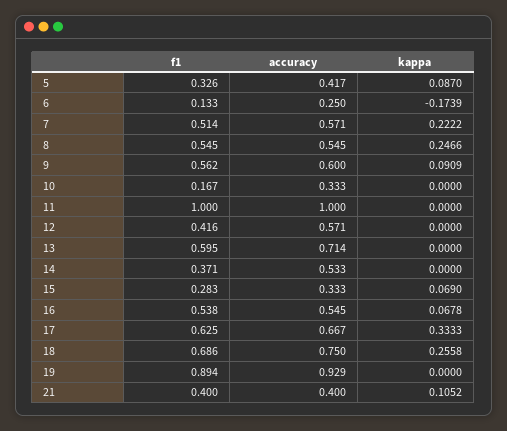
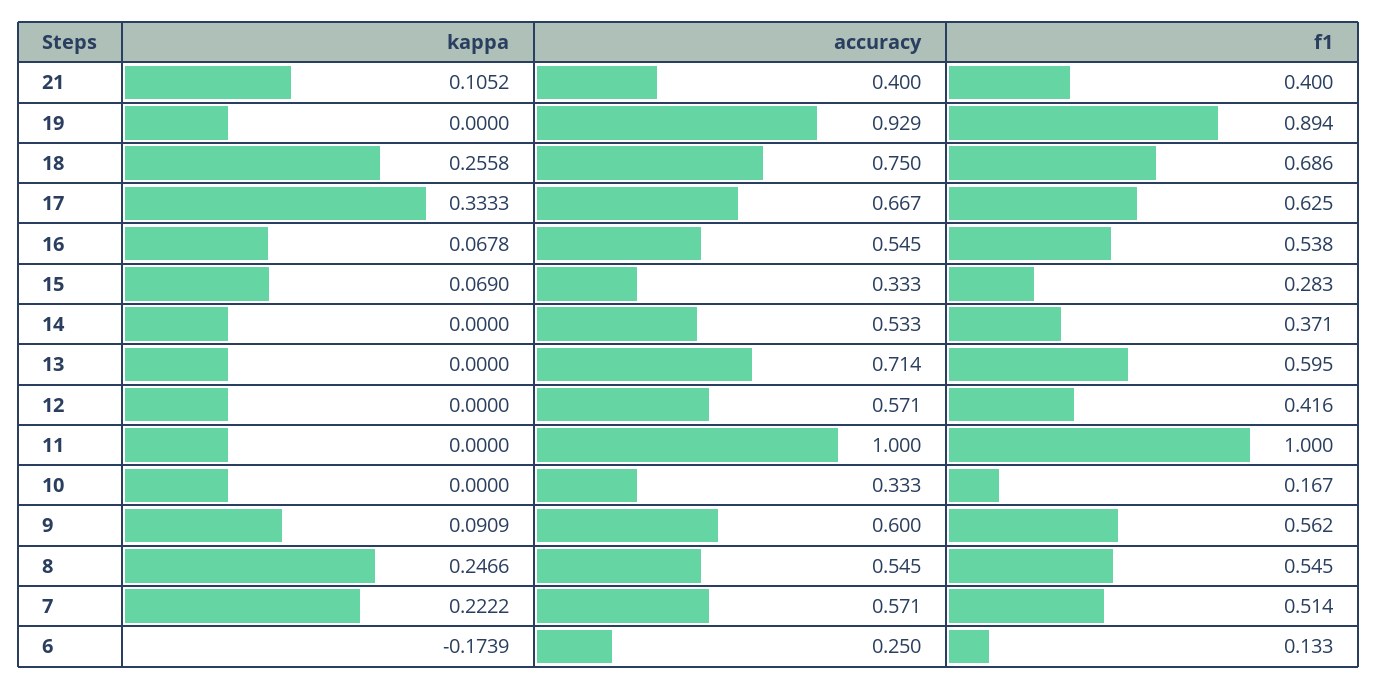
  {
    "f1": {
-     "5": 0.326,
      "6": 0.133,
      "7": 0.514,
      "8": 0.545,
      "9": 0.562,
      "10": 0.167,
      "11": 1,
      "12": 0.416,
      "13": 0.595,
      "14": 0.371,
      "15": 0.283,
      "16": 0.538,
      "17": 0.625,
      "18": 0.686,
      "19": 0.894,
      "21": 0.4
    },
    "accuracy": {
-     "5": 0.417,
      "6": 0.25,
      "7": 0.571,
      "8": 0.545,
      "9": 0.6,
      "10": 0.333,
      "11": 1,
      "12": 0.571,
      "13": 0.714,
      "14": 0.533,
      "15": 0.333,
      "16": 0.545,
      "17": 0.667,
      "18": 0.75,
      "19": 0.929,
      "21": 0.4
    },
    "kappa": {
-     "5": 0.087,
      "6": -0.1739,
      "7": 0.2222,
      "8": 0.2466,
      "9": 0.0909,
      "10": 0,
      "11": 0,
      "12": 0,
      "13": 0,
      "14": 0,
      "15": 0.069,
      "16": 0.0678,
      "17": 0.3333,
      "18": 0.2558,
      "19": 0,
      "21": 0.1052
    }
  }

